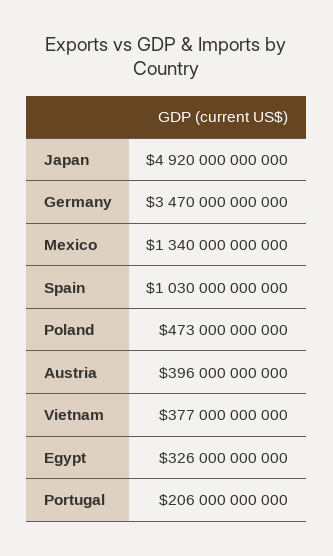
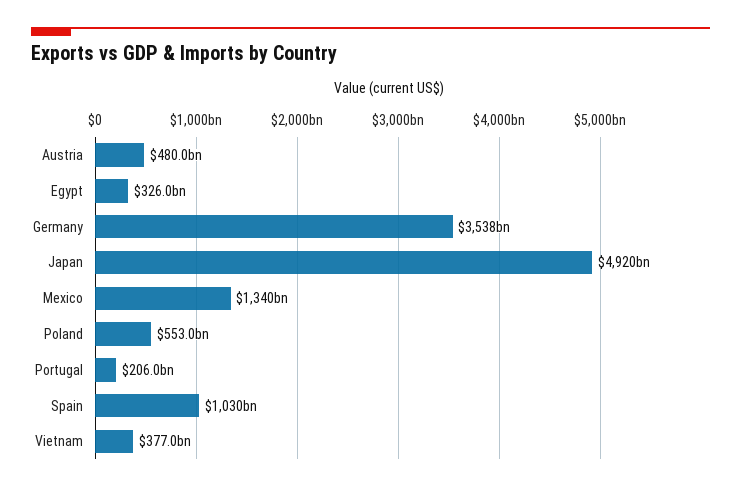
  {
    "Japan": 4920000000000,
-   "Germany": 3470000000000,
+   "Germany": 3538000000000,
    "Mexico": 1340000000000,
    "Spain": 1030000000000,
-   "Poland": 473000000000,
+   "Poland": 553000000000,
-   "Austria": 396000000000,
+   "Austria": 480000000000,
    "Vietnam": 377000000000,
    "Egypt": 326000000000,
    "Portugal": 206000000000
  }

